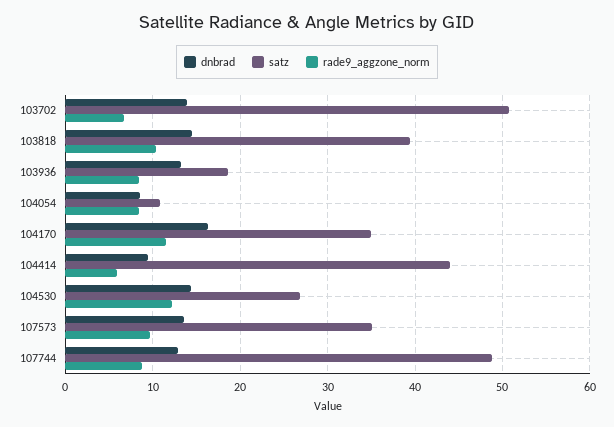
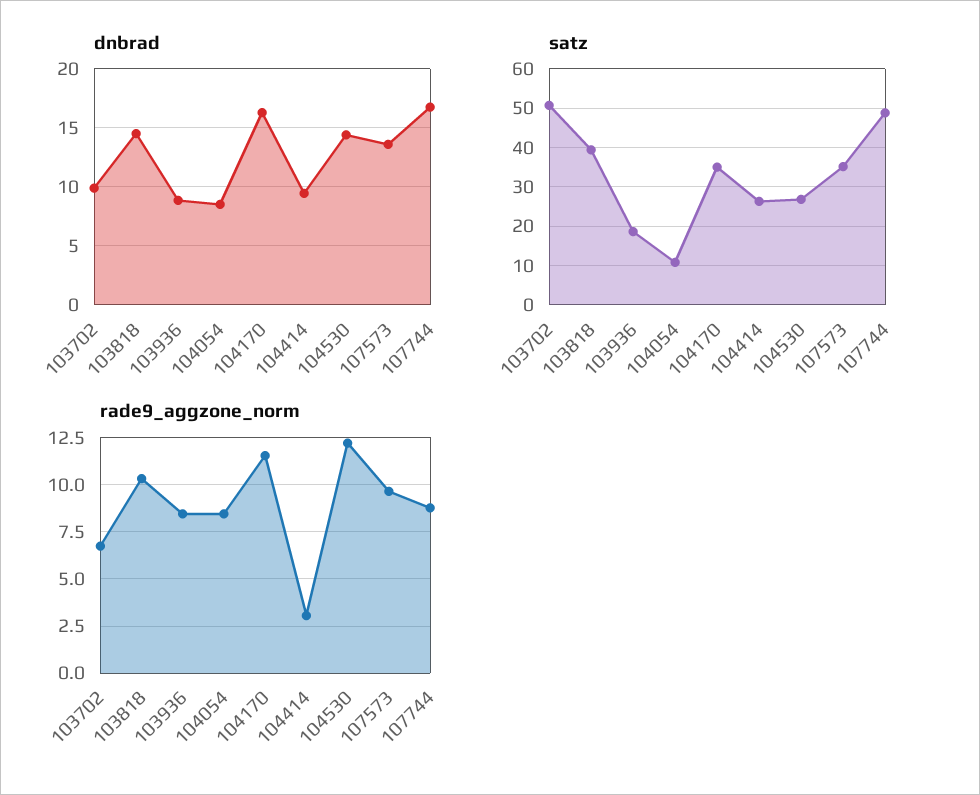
  {
    "dnbrad": {
-     "103702": 14,
+     "103702": 10,
      "103818": 15,
-     "103936": 13,
+     "103936": 9,
      "104054": 9,
      "104170": 16,
      "104414": 9,
      "104530": 14,
      "107573": 14,
-     "107744": 13
+     "107744": 17
    },
    "satz": {
      "103702": 51,
      "103818": 39,
      "103936": 19,
      "104054": 11,
      "104170": 35,
-     "104414": 44,
+     "104414": 26,
      "104530": 27,
      "107573": 35,
      "107744": 49
    },
    "rade9_aggzone_norm": {
      "103702": 6.5,
      "103818": 10.5,
      "103936": 8.5,
      "104054": 8.5,
      "104170": 11.5,
-     "104414": 6,
+     "104414": 3,
      "104530": 12,
      "107573": 9.5,
      "107744": 9
    }
  }

